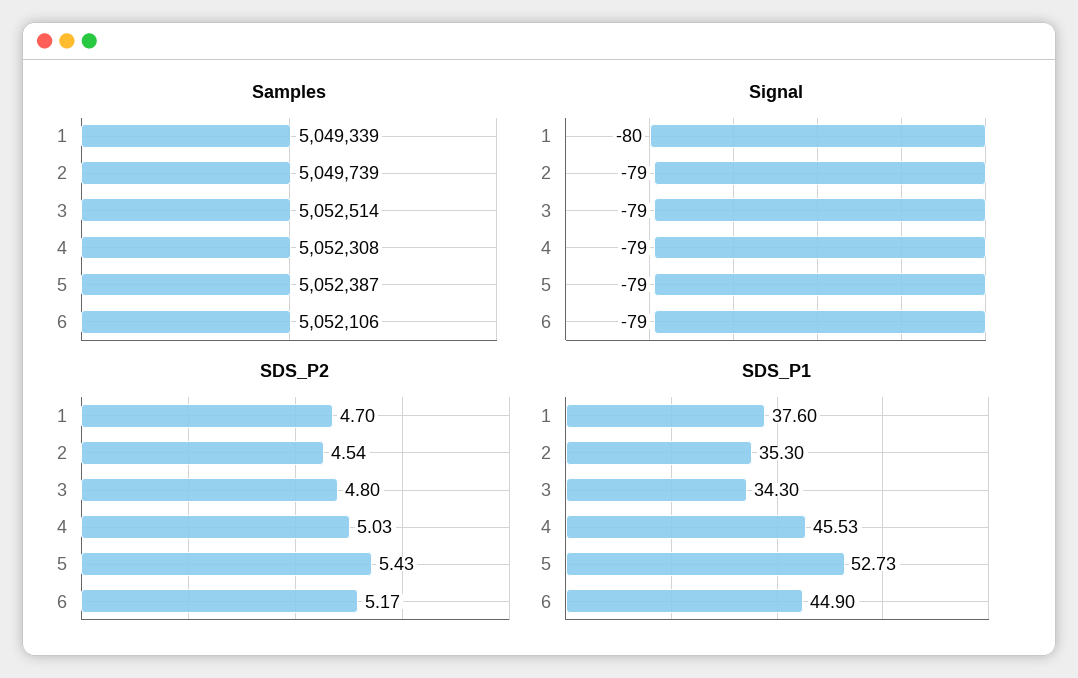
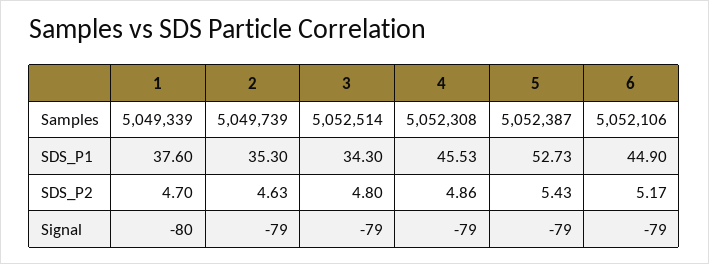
  {
    "Samples": {
      "1": 5049339,
      "2": 5049739,
      "3": 5052514,
      "4": 5052308,
      "5": 5052387,
      "6": 5052106
    },
    "Signal": {
      "1": -80,
      "2": -79,
      "3": -79,
      "4": -79,
      "5": -79,
      "6": -79
    },
    "SDS_P2": {
      "1": 4.7,
-     "2": 4.54,
+     "2": 4.63,
      "3": 4.8,
-     "4": 5.03,
+     "4": 4.86,
      "5": 5.43,
      "6": 5.17
    },
    "SDS_P1": {
      "1": 37.6,
      "2": 35.3,
      "3": 34.3,
      "4": 45.53,
      "5": 52.73,
      "6": 44.9
    }
  }

